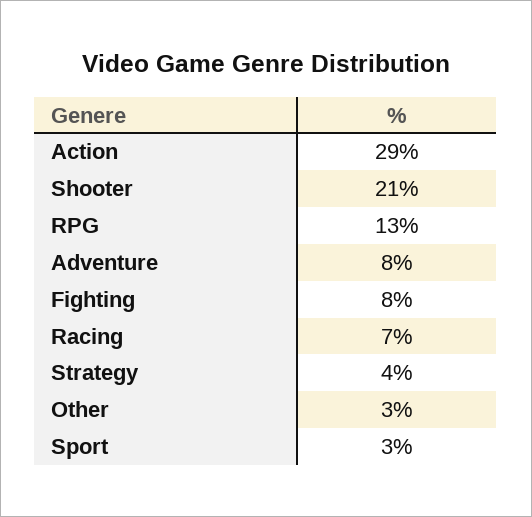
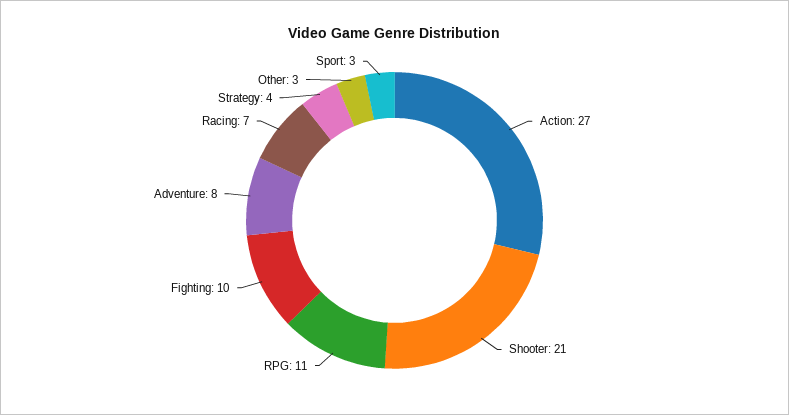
  {
-   "Action": 29,
+   "Action": 27,
    "Shooter": 21,
-   "RPG": 13,
+   "RPG": 11,
    "Adventure": 8,
-   "Fighting": 8,
+   "Fighting": 10,
    "Racing": 7,
    "Strategy": 4,
    "Other": 3,
    "Sport": 3
  }

